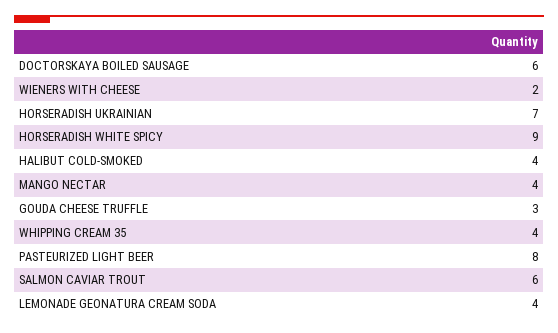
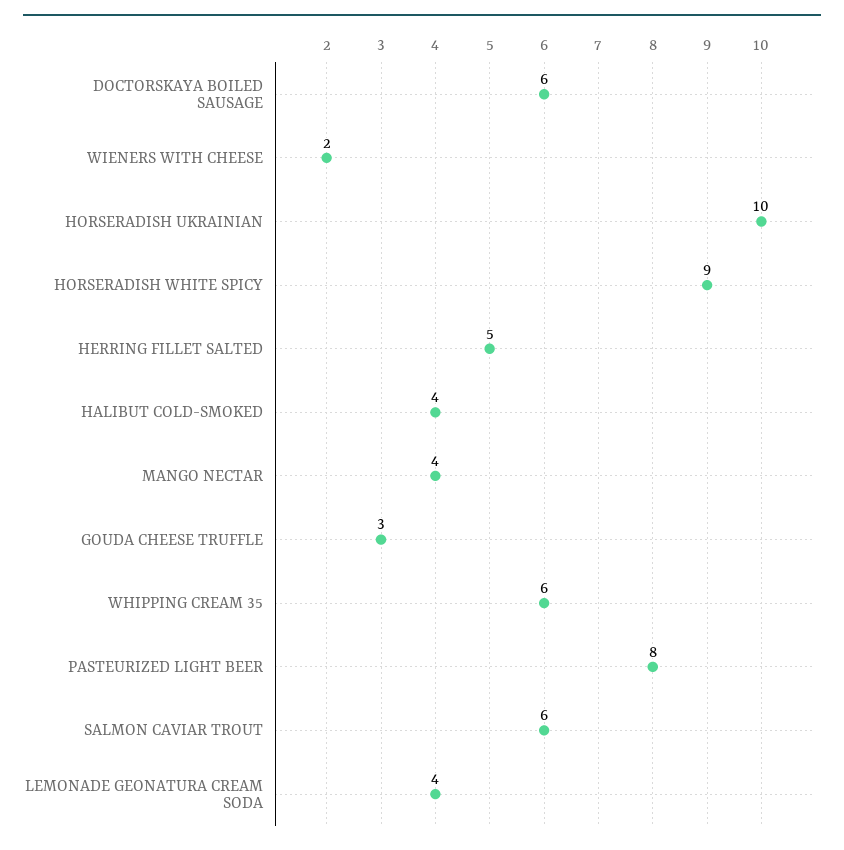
  {
    "DOCTORSKAYA BOILED SAUSAGE": 6,
    "WIENERS WITH CHEESE": 2,
-   "HORSERADISH UKRAINIAN": 7,
+   "HORSERADISH UKRAINIAN": 10,
    "HORSERADISH WHITE SPICY": 9,
    "HALIBUT COLD-SMOKED": 4,
    "MANGO NECTAR": 4,
    "GOUDA CHEESE TRUFFLE": 3,
-   "WHIPPING CREAM 35": 4,
+   "WHIPPING CREAM 35": 6,
    "PASTEURIZED LIGHT BEER": 8,
    "SALMON CAVIAR TROUT": 6,
-   "LEMONADE GEONATURA CREAM SODA": 4
+   "LEMONADE GEONATURA CREAM SODA": 4,
+   "HERRING FILLET SALTED": 5
  }

